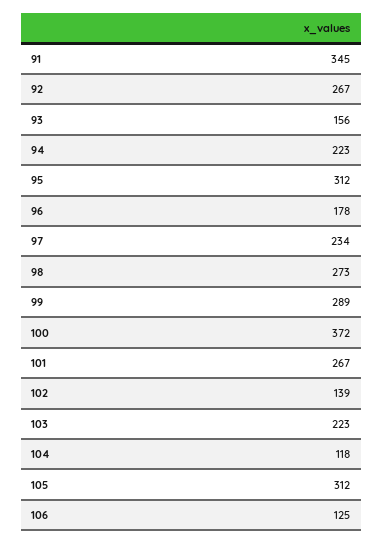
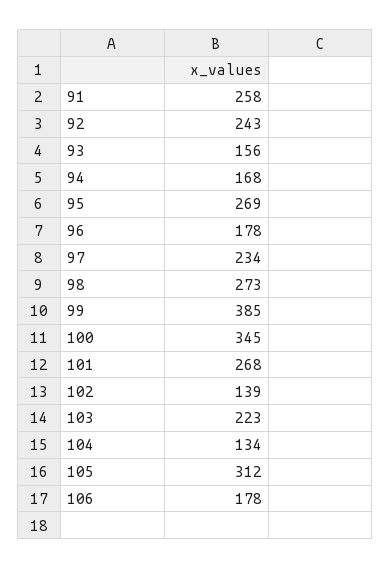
  {
-   "91": 345,
+   "91": 258,
-   "92": 267,
+   "92": 243,
    "93": 156,
-   "94": 223,
+   "94": 168,
-   "95": 312,
+   "95": 269,
    "96": 178,
    "97": 234,
    "98": 273,
-   "99": 289,
+   "99": 385,
-   "100": 372,
+   "100": 345,
-   "101": 267,
+   "101": 268,
    "102": 139,
    "103": 223,
-   "104": 118,
+   "104": 134,
    "105": 312,
-   "106": 125
+   "106": 178
  }

